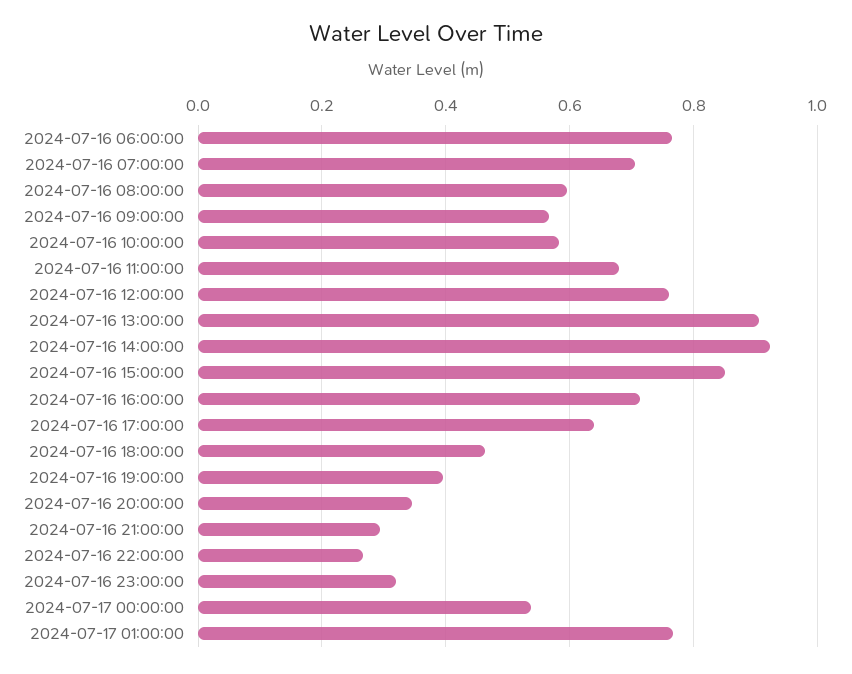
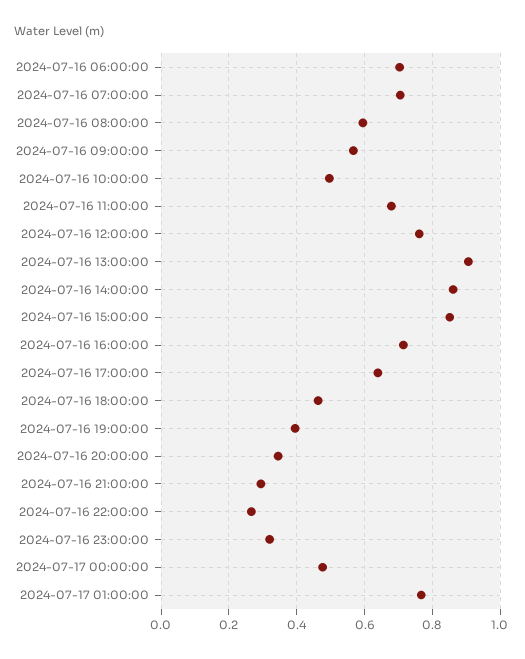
  {
-   "2024-07-16 06:00:00": 0.76,
+   "2024-07-16 06:00:00": 0.7,
    "2024-07-16 07:00:00": 0.7,
    "2024-07-16 08:00:00": 0.6,
    "2024-07-16 09:00:00": 0.56,
-   "2024-07-16 10:00:00": 0.58,
+   "2024-07-16 10:00:00": 0.5,
    "2024-07-16 11:00:00": 0.68,
    "2024-07-16 12:00:00": 0.76,
    "2024-07-16 13:00:00": 0.9,
-   "2024-07-16 14:00:00": 0.92,
+   "2024-07-16 14:00:00": 0.86,
    "2024-07-16 15:00:00": 0.86,
    "2024-07-16 16:00:00": 0.72,
    "2024-07-16 17:00:00": 0.64,
    "2024-07-16 18:00:00": 0.46,
    "2024-07-16 19:00:00": 0.4,
    "2024-07-16 20:00:00": 0.34,
    "2024-07-16 21:00:00": 0.3,
    "2024-07-16 22:00:00": 0.26,
    "2024-07-16 23:00:00": 0.32,
-   "2024-07-17 00:00:00": 0.54,
+   "2024-07-17 00:00:00": 0.48,
    "2024-07-17 01:00:00": 0.76
  }

